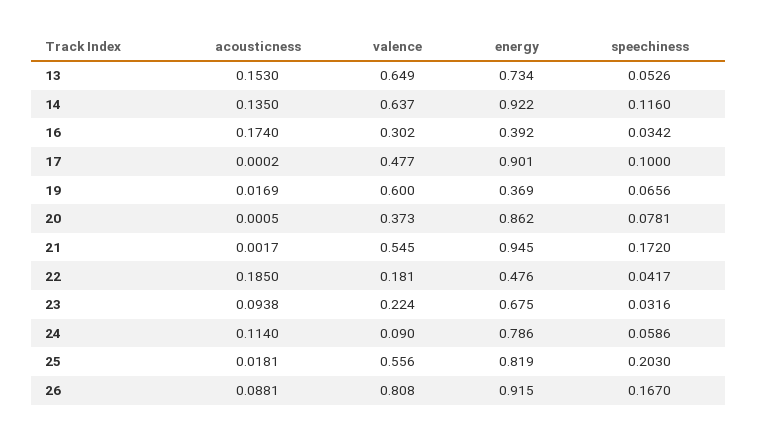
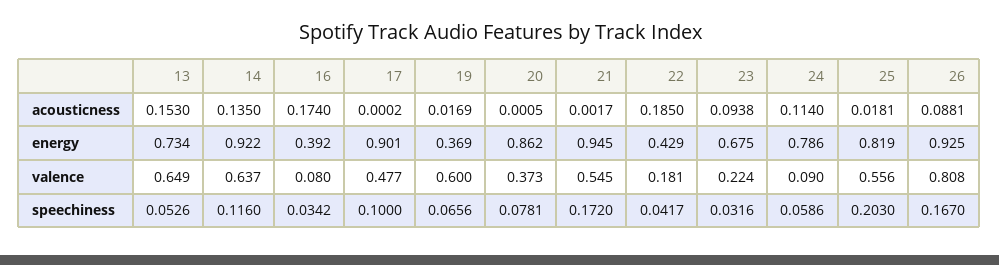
  {
    "acousticness": {
      "13": 0.153,
      "14": 0.135,
      "16": 0.174,
      "17": 0.0002,
      "19": 0.0169,
      "20": 0.0005,
      "21": 0.0017,
      "22": 0.185,
      "23": 0.0938,
      "24": 0.114,
      "25": 0.0181,
      "26": 0.0881
    },
    "valence": {
      "13": 0.649,
      "14": 0.637,
-     "16": 0.302,
+     "16": 0.08,
      "17": 0.477,
      "19": 0.6,
      "20": 0.373,
      "21": 0.545,
      "22": 0.181,
      "23": 0.224,
      "24": 0.09,
      "25": 0.556,
      "26": 0.808
    },
    "energy": {
      "13": 0.734,
      "14": 0.922,
      "16": 0.392,
      "17": 0.901,
      "19": 0.369,
      "20": 0.862,
      "21": 0.945,
-     "22": 0.476,
+     "22": 0.429,
      "23": 0.675,
      "24": 0.786,
      "25": 0.819,
-     "26": 0.915
+     "26": 0.925
    },
    "speechiness": {
      "13": 0.0526,
      "14": 0.116,
      "16": 0.0342,
      "17": 0.1,
      "19": 0.0656,
      "20": 0.0781,
      "21": 0.172,
      "22": 0.0417,
      "23": 0.0316,
      "24": 0.0586,
      "25": 0.203,
      "26": 0.167
    }
  }

